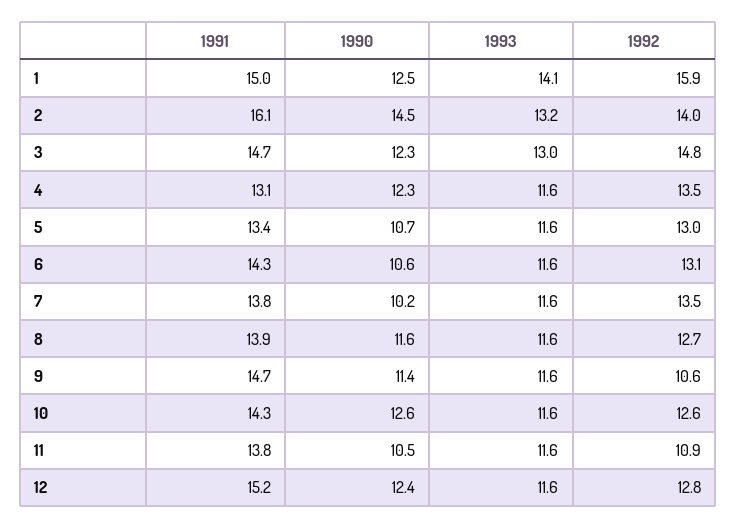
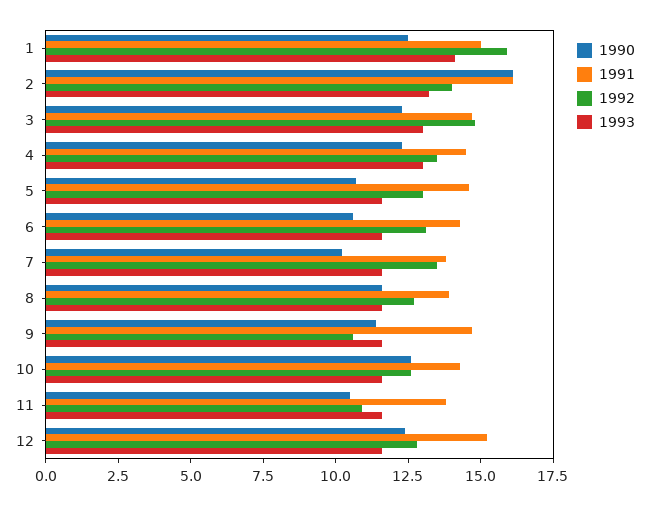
  {
    "1991": {
      "1": 15,
      "2": 16.1,
      "3": 14.7,
-     "4": 13.1,
+     "4": 14.5,
-     "5": 13.4,
+     "5": 14.5,
      "6": 14.3,
      "7": 13.8,
      "8": 13.9,
      "9": 14.7,
      "10": 14.3,
      "11": 13.8,
      "12": 15.2
    },
    "1990": {
      "1": 12.5,
-     "2": 14.5,
+     "2": 16,
      "3": 12.3,
      "4": 12.3,
      "5": 10.7,
      "6": 10.6,
      "7": 10.2,
      "8": 11.6,
      "9": 11.4,
      "10": 12.6,
      "11": 10.5,
      "12": 12.4
    },
    "1993": {
      "1": 14.1,
      "2": 13.2,
      "3": 13,
-     "4": 11.6,
+     "4": 13,
      "5": 11.6,
      "6": 11.6,
      "7": 11.6,
      "8": 11.6,
      "9": 11.6,
      "10": 11.6,
      "11": 11.6,
      "12": 11.6
    },
    "1992": {
      "1": 15.9,
      "2": 14,
      "3": 14.8,
      "4": 13.5,
      "5": 13,
      "6": 13.1,
      "7": 13.5,
      "8": 12.7,
      "9": 10.6,
      "10": 12.6,
      "11": 10.9,
      "12": 12.8
    }
  }

